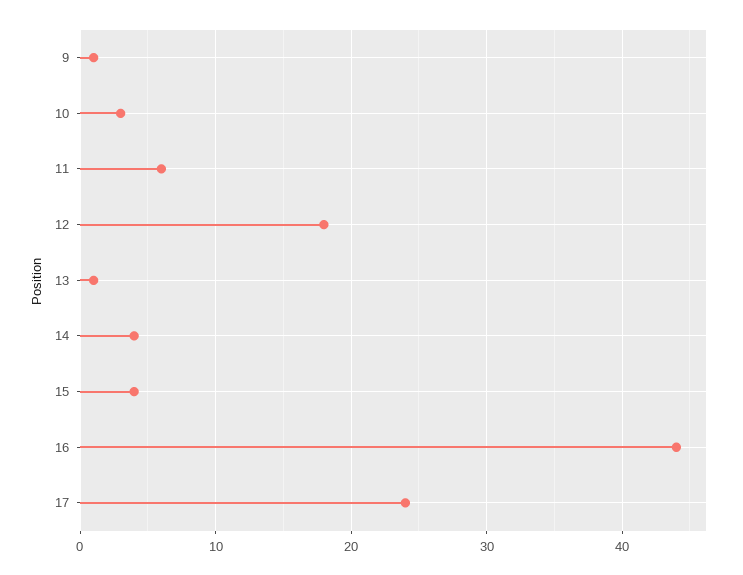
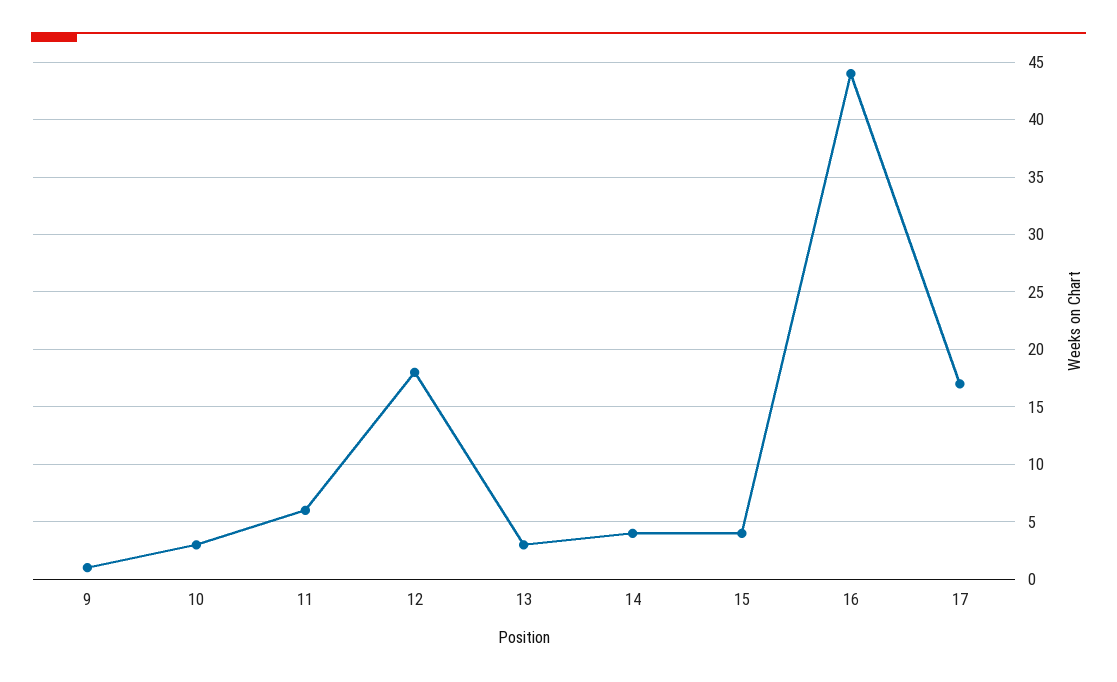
  {
    "9": 1,
    "10": 3,
    "11": 6,
    "12": 18,
-   "13": 1,
+   "13": 3,
    "14": 4,
    "15": 4,
    "16": 44,
-   "17": 24
+   "17": 17
  }

